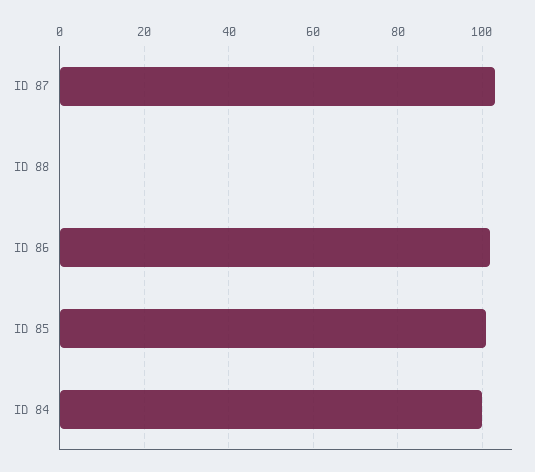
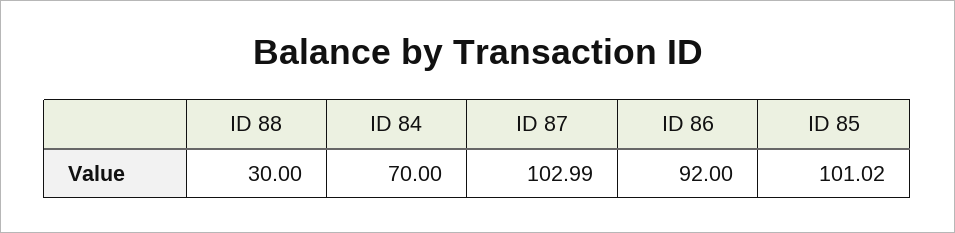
  {
    "ID 87": 102.99,
-   "ID 88": 0,
+   "ID 88": 30,
-   "ID 86": 102,
+   "ID 86": 92,
    "ID 85": 101.02,
-   "ID 84": 100
+   "ID 84": 70
  }

